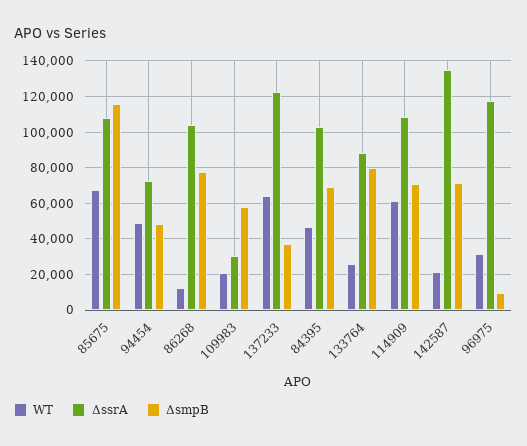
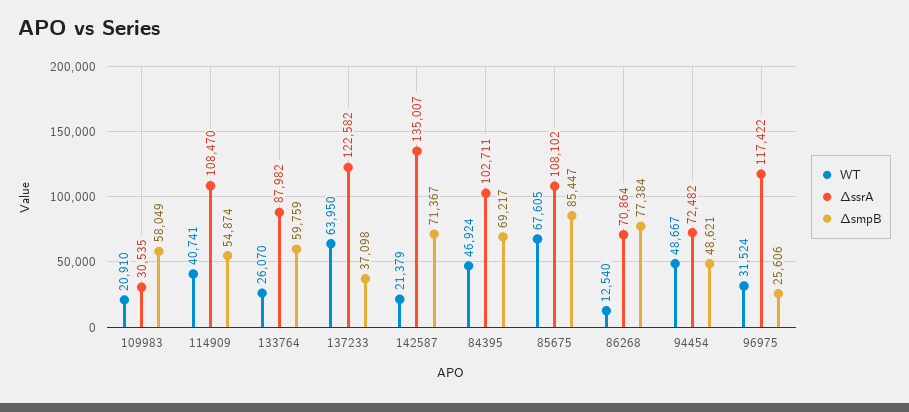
  {
    "WT": {
      "85675": 67605,
      "94454": 48667,
      "86268": 12540,
      "109983": 20910,
      "137233": 63950,
      "84395": 46924,
      "133764": 26070,
-     "114909": 60000,
+     "114909": 40741,
      "142587": 21379,
      "96975": 31524
    },
    "ΔssrA": {
      "85675": 108102,
      "94454": 72482,
-     "86268": 105000,
+     "86268": 70864,
      "109983": 30535,
      "137233": 122582,
      "84395": 102711,
      "133764": 87982,
      "114909": 108470,
      "142587": 135007,
      "96975": 117422
    },
    "ΔsmpB": {
-     "85675": 115000,
+     "85675": 85447,
      "94454": 48621,
      "86268": 77384,
      "109983": 58049,
      "137233": 37098,
      "84395": 69217,
-     "133764": 80000,
+     "133764": 59759,
-     "114909": 70000,
+     "114909": 54874,
      "142587": 71367,
-     "96975": 10000
+     "96975": 25606
    }
  }

